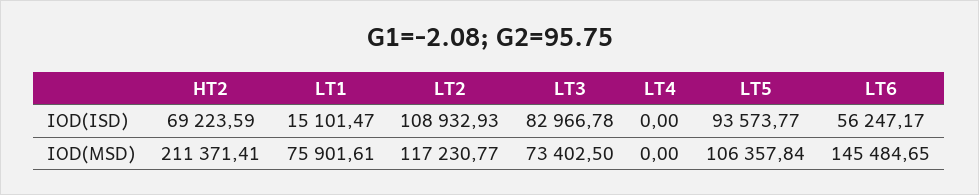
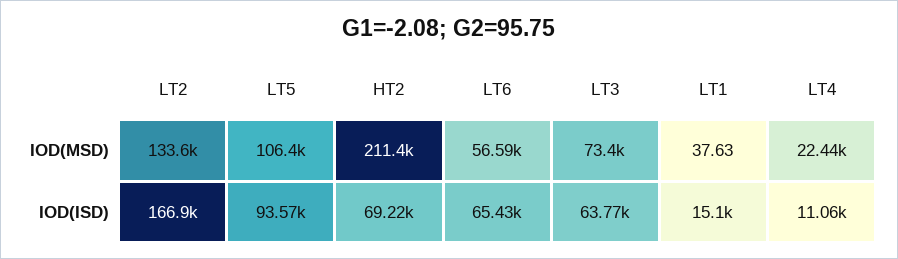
  {
    "HT2": {
      "IOD(ISD)": 69223.59,
      "IOD(MSD)": 211371.41
    },
    "LT1": {
      "IOD(ISD)": 15101.47,
-     "IOD(MSD)": 75901.61
+     "IOD(MSD)": 37.63
    },
    "LT2": {
-     "IOD(ISD)": 108932.93,
+     "IOD(ISD)": 166900,
-     "IOD(MSD)": 117230.77
+     "IOD(MSD)": 133600
    },
    "LT3": {
-     "IOD(ISD)": 82966.78,
+     "IOD(ISD)": 63770,
      "IOD(MSD)": 73402.5
    },
    "LT4": {
-     "IOD(ISD)": 0,
+     "IOD(ISD)": 11060,
-     "IOD(MSD)": 0
+     "IOD(MSD)": 22440
    },
    "LT5": {
      "IOD(ISD)": 93573.77,
      "IOD(MSD)": 106357.84
    },
    "LT6": {
-     "IOD(ISD)": 56247.17,
+     "IOD(ISD)": 65430,
-     "IOD(MSD)": 145484.65
+     "IOD(MSD)": 56590
    }
  }

